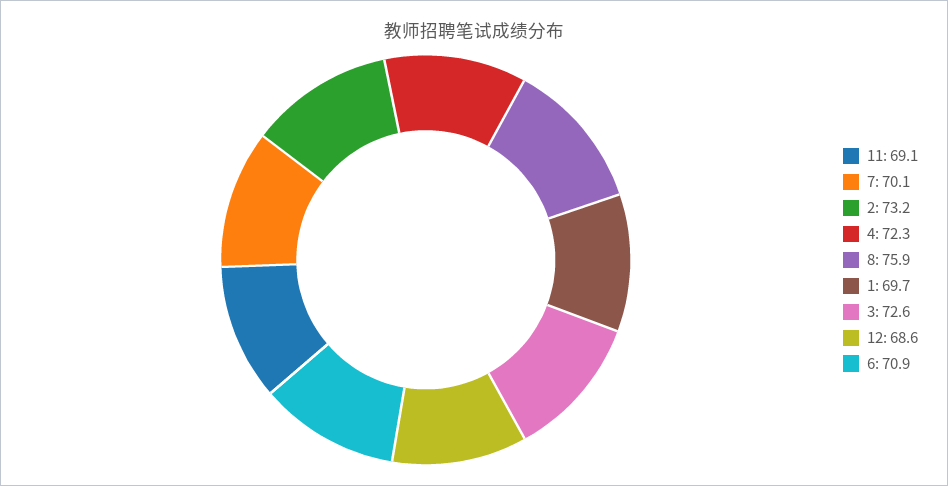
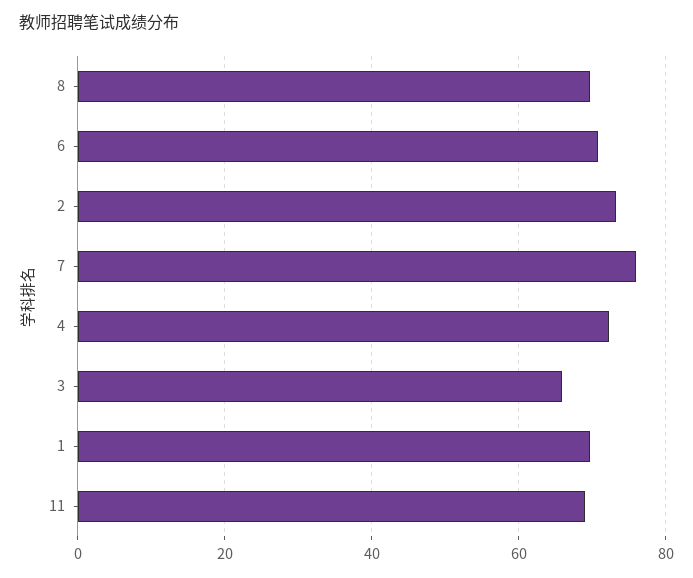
  {
    "11": 69.1,
-   "7": 70.1,
+   "7": 76,
    "2": 73.2,
    "4": 72.3,
-   "8": 75.9,
+   "8": 70,
    "1": 69.7,
-   "3": 72.6,
+   "3": 66,
-   "12": 68.6,
    "6": 70.9
  }

